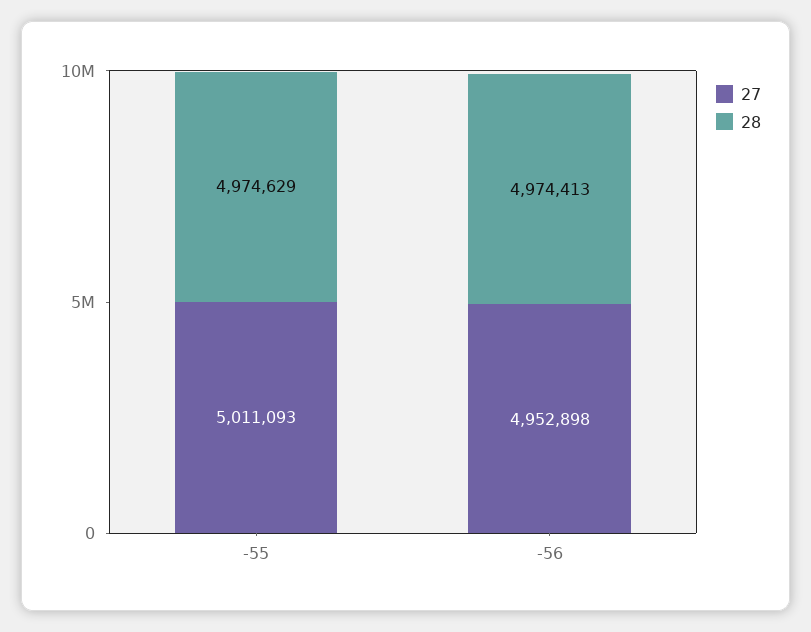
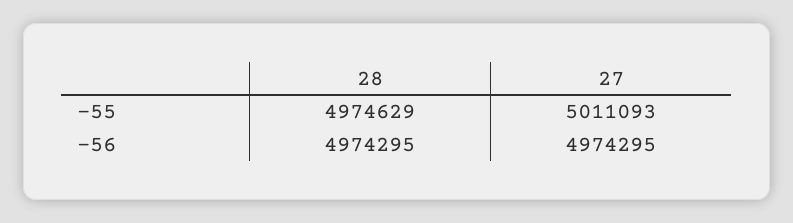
  {
    "27": {
      "-55": 5011093,
-     "-56": 4952898
+     "-56": 4974295
    },
    "28": {
      "-55": 4974629,
-     "-56": 4974413
+     "-56": 4974295
    }
  }

